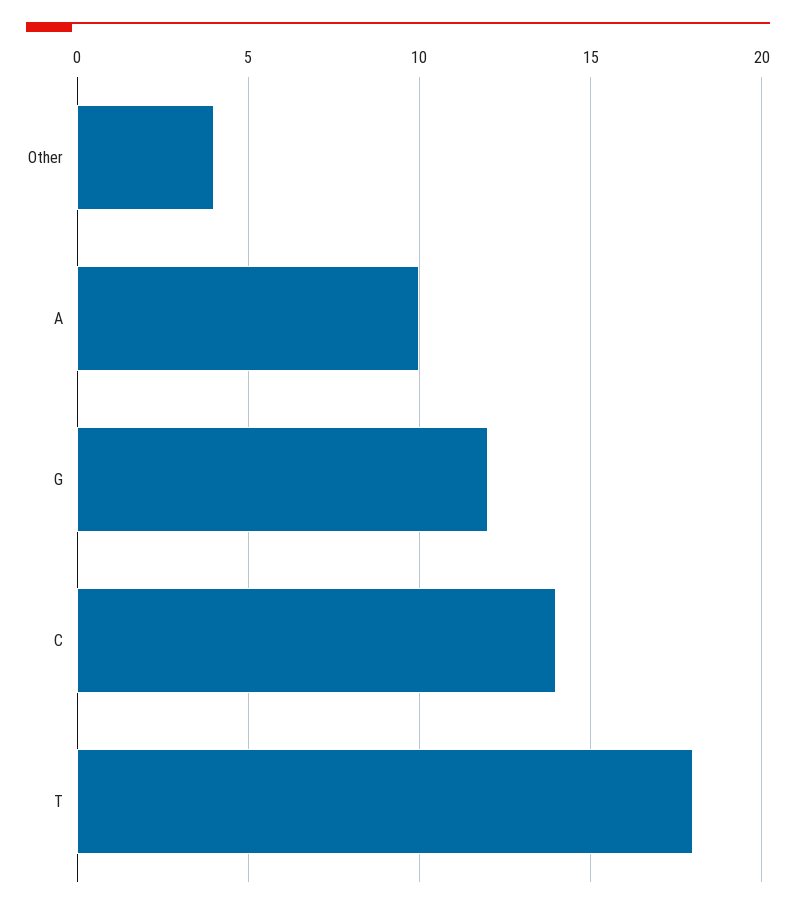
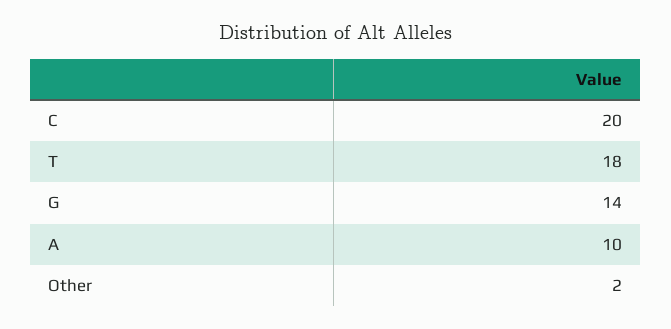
  {
-   "Other": 4,
+   "Other": 2,
    "A": 10,
-   "G": 12,
+   "G": 14,
-   "C": 14,
+   "C": 20,
    "T": 18
  }

